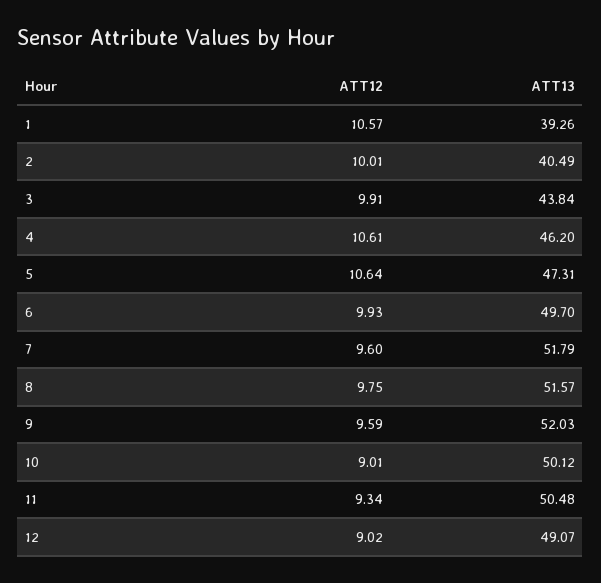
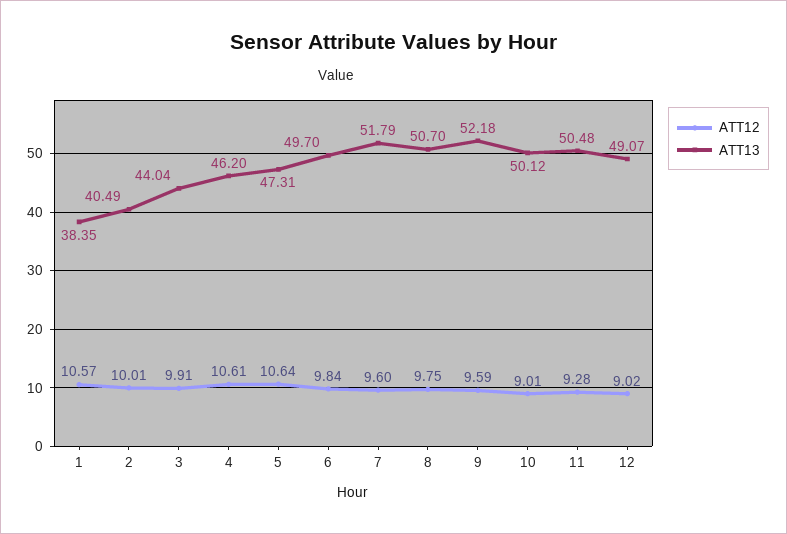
  {
    "ATT12": {
      "1": 10.57,
      "2": 10.01,
      "3": 9.91,
      "4": 10.61,
      "5": 10.64,
-     "6": 9.93,
+     "6": 9.84,
      "7": 9.6,
      "8": 9.75,
      "9": 9.59,
      "10": 9.01,
-     "11": 9.34,
+     "11": 9.28,
      "12": 9.02
    },
    "ATT13": {
-     "1": 39.26,
+     "1": 38.35,
      "2": 40.49,
-     "3": 43.84,
+     "3": 44.04,
      "4": 46.2,
      "5": 47.31,
      "6": 49.7,
      "7": 51.79,
-     "8": 51.57,
+     "8": 50.7,
-     "9": 52.03,
+     "9": 52.18,
      "10": 50.12,
      "11": 50.48,
      "12": 49.07
    }
  }

